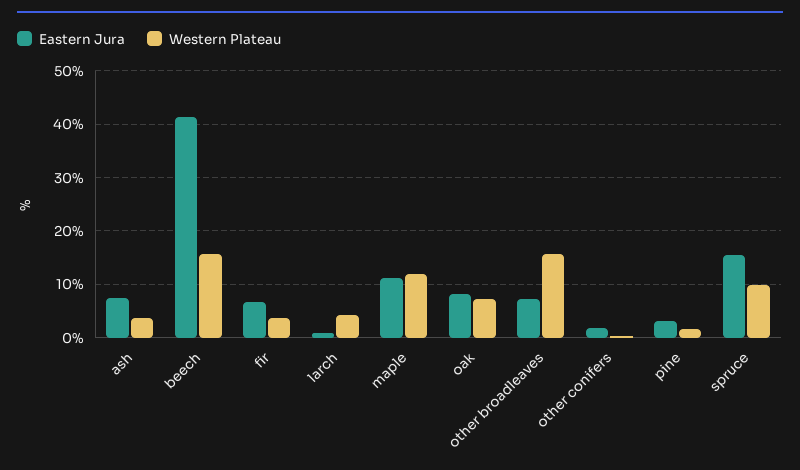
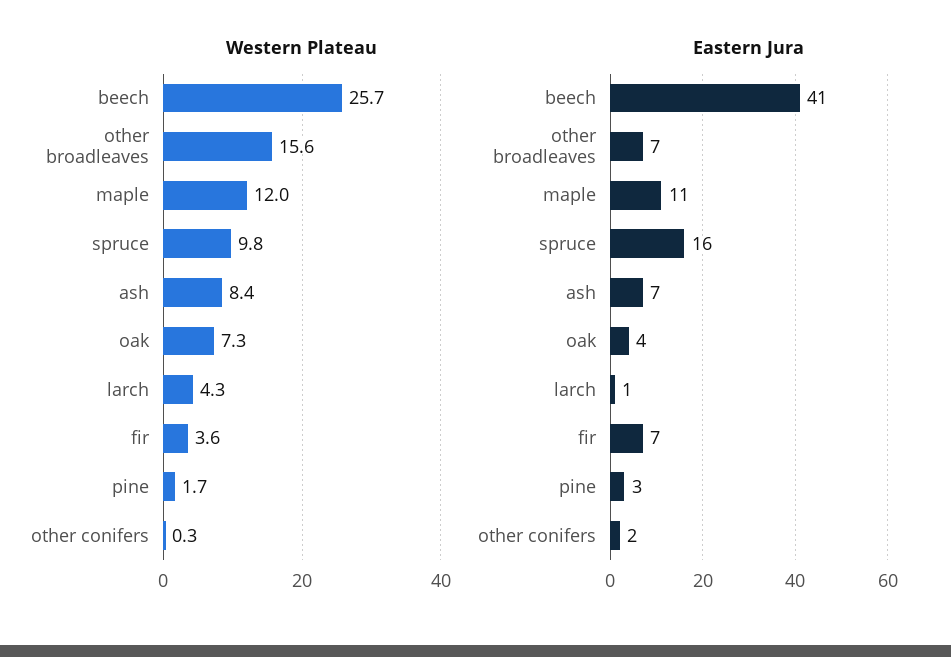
  {
    "Eastern Jura": {
      "ash": 7,
      "beech": 41,
      "fir": 7,
      "larch": 1,
      "maple": 11,
-     "oak": 8,
+     "oak": 4,
      "other broadleaves": 7,
      "other conifers": 2,
      "pine": 3,
      "spruce": 16
    },
    "Western Plateau": {
-     "ash": 4,
+     "ash": 8.4,
-     "beech": 16,
+     "beech": 25.7,
      "fir": 3.6,
      "larch": 4.3,
      "maple": 12,
      "oak": 7.3,
      "other broadleaves": 15.6,
      "other conifers": 0.3,
      "pine": 1.7,
      "spruce": 9.8
    }
  }

